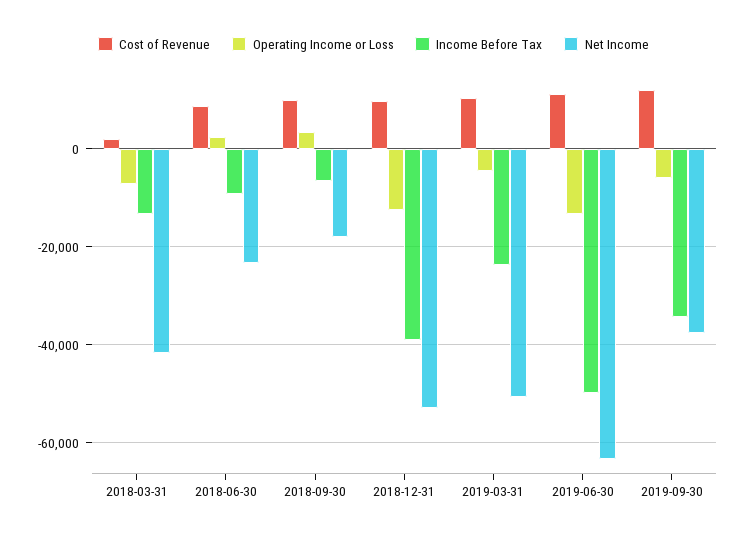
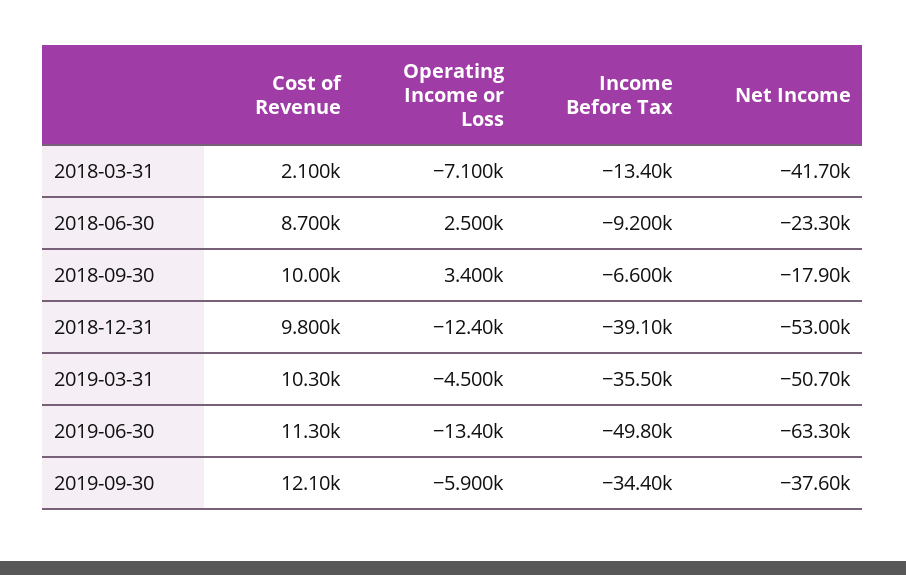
  {
    "Cost of Revenue": {
      "2018-03-31": 2100,
      "2018-06-30": 8700,
      "2018-09-30": 10000,
      "2018-12-31": 9800,
      "2019-03-31": 10300,
      "2019-06-30": 11300,
      "2019-09-30": 12100
    },
    "Operating Income or Loss": {
      "2018-03-31": -7100,
      "2018-06-30": 2500,
      "2018-09-30": 3400,
      "2018-12-31": -12400,
      "2019-03-31": -4500,
      "2019-06-30": -13400,
      "2019-09-30": -5900
    },
    "Income Before Tax": {
      "2018-03-31": -13400,
      "2018-06-30": -9200,
      "2018-09-30": -6600,
      "2018-12-31": -39100,
-     "2019-03-31": -24000,
+     "2019-03-31": -35500,
      "2019-06-30": -49800,
      "2019-09-30": -34400
    },
    "Net Income": {
      "2018-03-31": -41700,
      "2018-06-30": -23300,
      "2018-09-30": -17900,
      "2018-12-31": -53000,
      "2019-03-31": -50700,
      "2019-06-30": -63300,
      "2019-09-30": -37600
    }
  }

